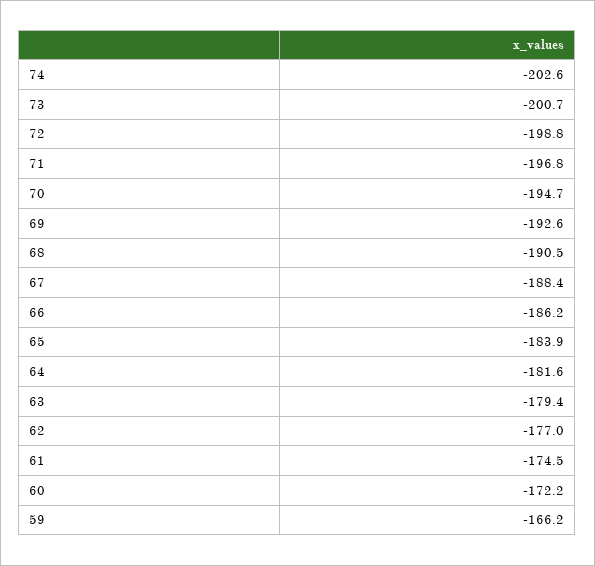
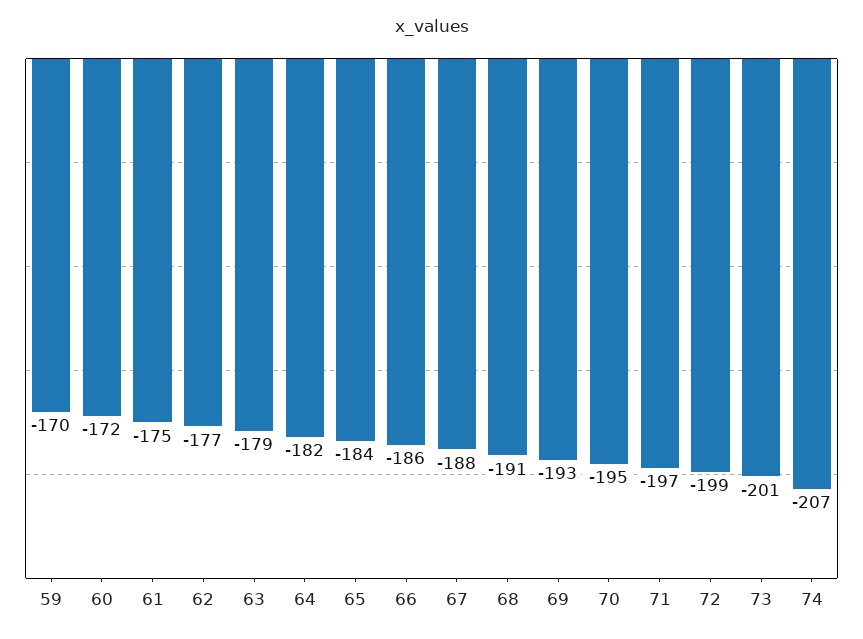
  {
-   "74": -202.6,
+   "74": -207,
    "73": -200.7,
    "72": -198.8,
    "71": -196.8,
    "70": -194.7,
    "69": -192.6,
    "68": -190.5,
    "67": -188.4,
    "66": -186.2,
    "65": -183.9,
    "64": -181.6,
    "63": -179.4,
    "62": -177,
    "61": -174.5,
    "60": -172.2,
-   "59": -166.2
+   "59": -170
  }

